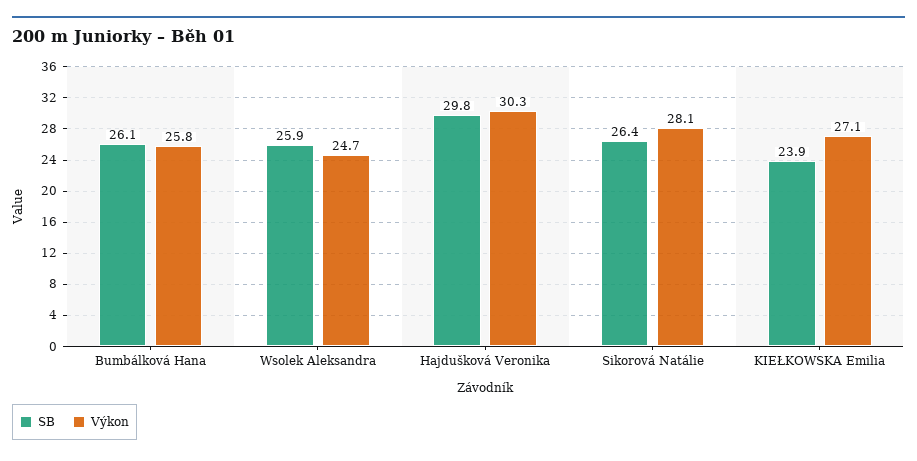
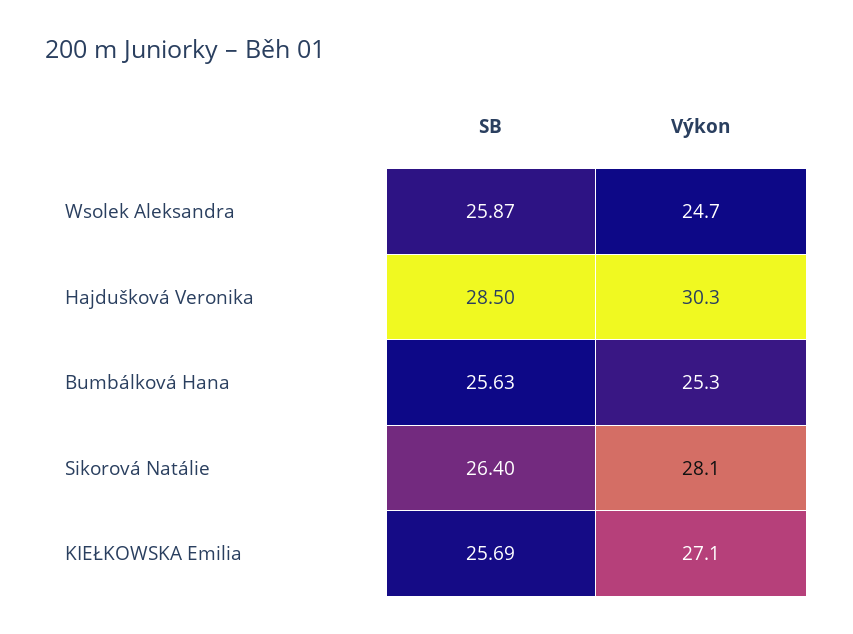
  {
    "SB": {
-     "Bumbálková Hana": 26.1,
+     "Bumbálková Hana": 25.63,
      "Wsolek Aleksandra": 25.87,
-     "Hajdušková Veronika": 29.8,
+     "Hajdušková Veronika": 28.5,
      "Sikorová Natálie": 26.4,
-     "KIEŁKOWSKA Emilia": 23.9
+     "KIEŁKOWSKA Emilia": 25.69
    },
    "Výkon": {
-     "Bumbálková Hana": 25.8,
+     "Bumbálková Hana": 25.3,
      "Wsolek Aleksandra": 24.7,
      "Hajdušková Veronika": 30.3,
      "Sikorová Natálie": 28.1,
      "KIEŁKOWSKA Emilia": 27.1
    }
  }

